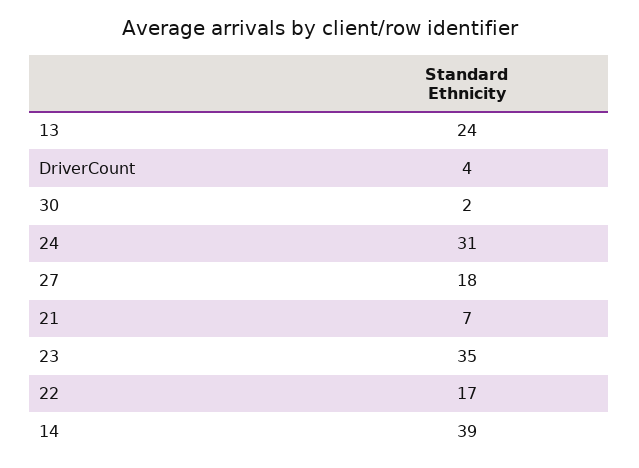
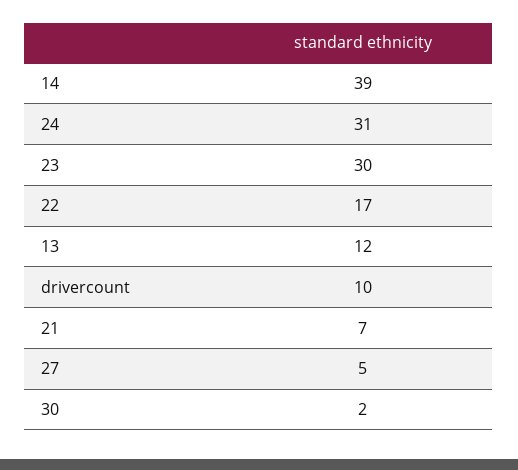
  {
-   "13": 24,
+   "13": 12,
-   "DriverCount": 4,
+   "DriverCount": 10,
    "30": 2,
    "24": 31,
-   "27": 18,
+   "27": 5,
    "21": 7,
-   "23": 35,
+   "23": 30,
    "22": 17,
    "14": 39
  }

